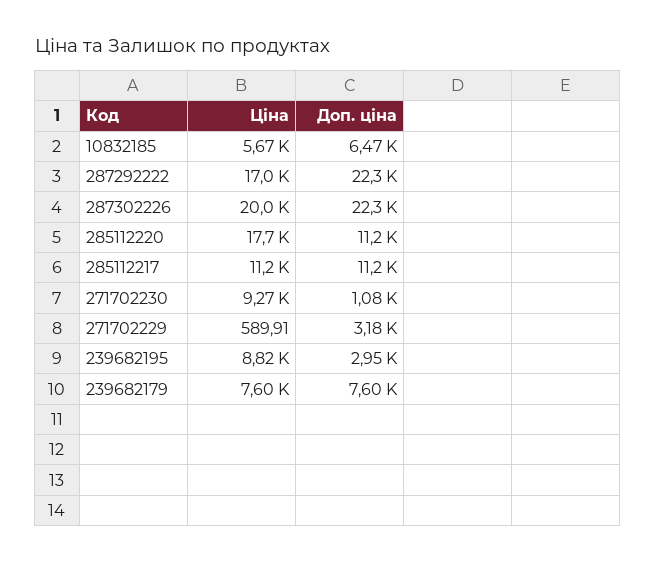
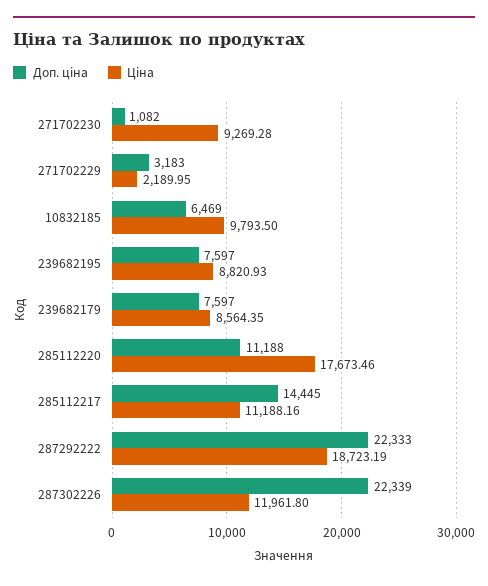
  {
    "Ціна": {
-     "10832185": 5670,
+     "10832185": 9793.5,
-     "287292222": 17000,
+     "287292222": 18723.19,
-     "287302226": 20000,
+     "287302226": 11961.8,
      "285112220": 17673.46,
      "285112217": 11188.16,
      "271702230": 9269.28,
-     "271702229": 589.91,
+     "271702229": 2189.95,
      "239682195": 8820.93,
-     "239682179": 7600
+     "239682179": 8564.35
    },
    "Доп. ціна": {
      "10832185": 6469,
      "287292222": 22333,
      "287302226": 22339,
      "285112220": 11188,
-     "285112217": 11200,
+     "285112217": 14445,
      "271702230": 1082,
      "271702229": 3183,
-     "239682195": 2950,
+     "239682195": 7597,
      "239682179": 7597
    }
  }

